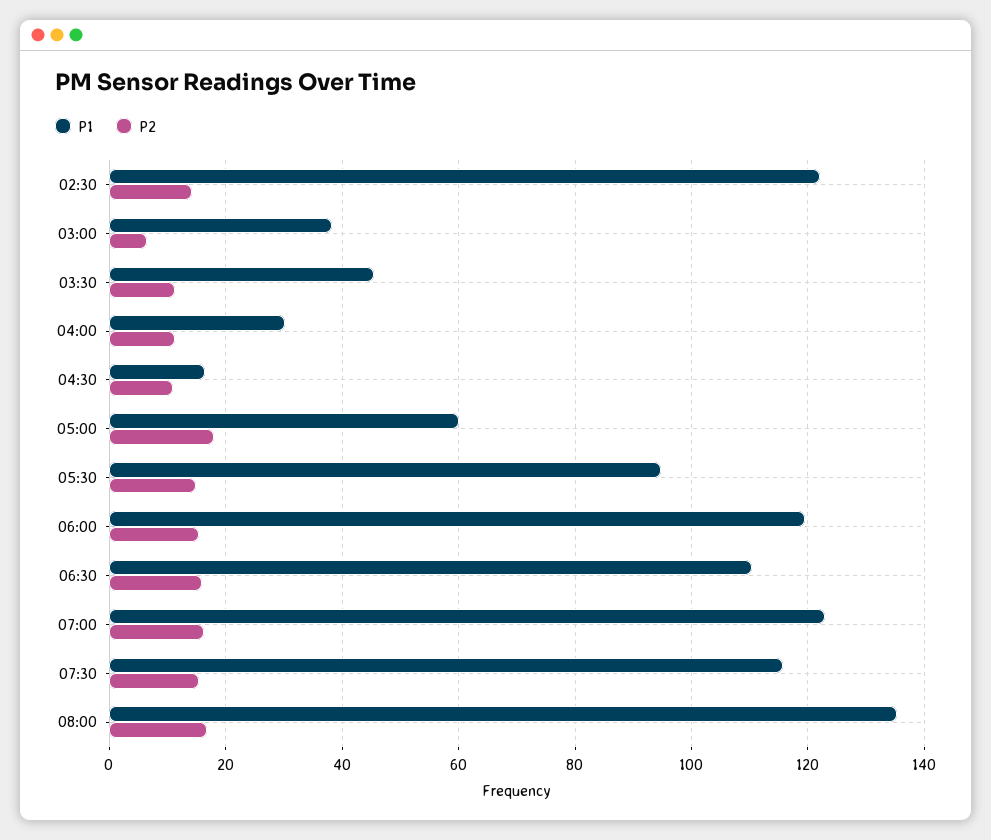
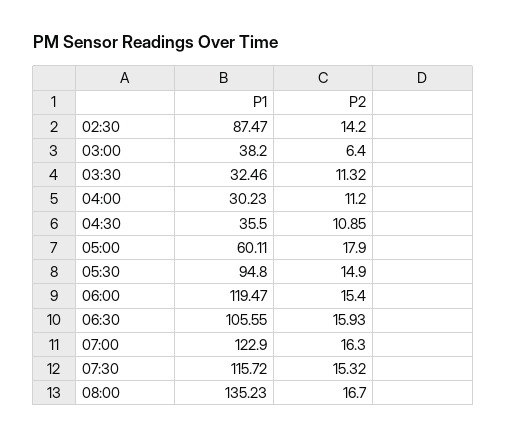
  {
    "P1": {
-     "02:30": 122,
+     "02:30": 87.47,
      "03:00": 38.2,
-     "03:30": 46,
+     "03:30": 32.46,
      "04:00": 30.23,
-     "04:30": 16,
+     "04:30": 35.5,
      "05:00": 60.11,
      "05:30": 94.8,
      "06:00": 119.47,
-     "06:30": 110,
+     "06:30": 105.55,
      "07:00": 122.9,
      "07:30": 115.72,
      "08:00": 135.23
    },
    "P2": {
      "02:30": 14.2,
      "03:00": 6.4,
      "03:30": 11.32,
      "04:00": 11.2,
      "04:30": 10.85,
      "05:00": 17.9,
      "05:30": 14.9,
      "06:00": 15.4,
      "06:30": 15.93,
      "07:00": 16.3,
      "07:30": 15.32,
      "08:00": 16.7
    }
  }

